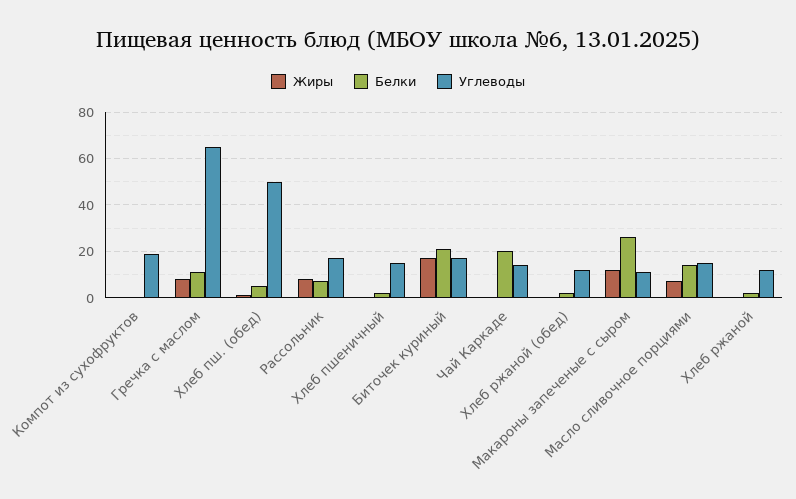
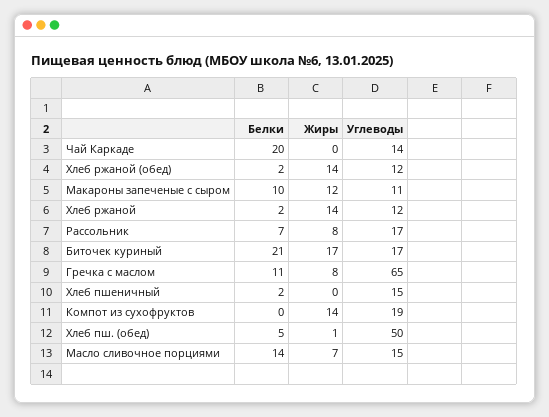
  {
    "Жиры": {
-     "Компот из сухофруктов": 0,
+     "Компот из сухофруктов": 14,
      "Гречка с маслом": 8,
      "Хлеб пш. (обед)": 1,
      "Рассольник": 8,
      "Хлеб пшеничный": 0,
      "Биточек куриный": 17,
      "Чай Каркаде": 0,
-     "Хлеб ржаной (обед)": 0,
+     "Хлеб ржаной (обед)": 14,
      "Макароны запеченые с сыром": 12,
      "Масло сливочное порциями": 7,
-     "Хлеб ржаной": 0
+     "Хлеб ржаной": 14
    },
    "Белки": {
      "Компот из сухофруктов": 0,
      "Гречка с маслом": 11,
      "Хлеб пш. (обед)": 5,
      "Рассольник": 7,
      "Хлеб пшеничный": 2,
      "Биточек куриный": 21,
      "Чай Каркаде": 20,
      "Хлеб ржаной (обед)": 2,
-     "Макароны запеченые с сыром": 25,
+     "Макароны запеченые с сыром": 10,
      "Масло сливочное порциями": 14,
      "Хлеб ржаной": 2
    },
    "Углеводы": {
      "Компот из сухофруктов": 19,
      "Гречка с маслом": 65,
      "Хлеб пш. (обед)": 50,
      "Рассольник": 17,
      "Хлеб пшеничный": 15,
      "Биточек куриный": 17,
      "Чай Каркаде": 14,
      "Хлеб ржаной (обед)": 12,
      "Макароны запеченые с сыром": 11,
      "Масло сливочное порциями": 15,
      "Хлеб ржаной": 12
    }
  }

